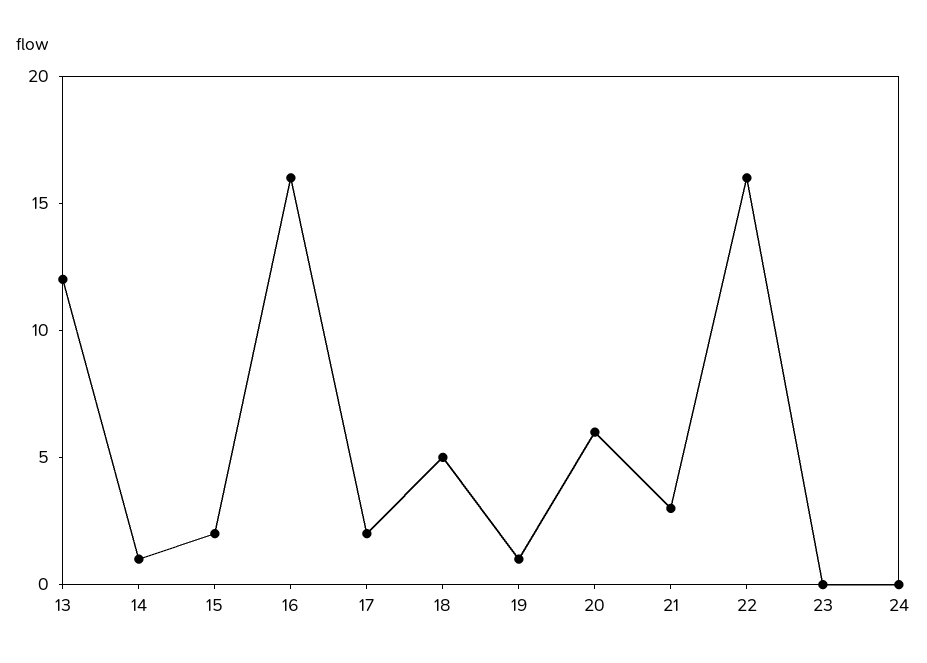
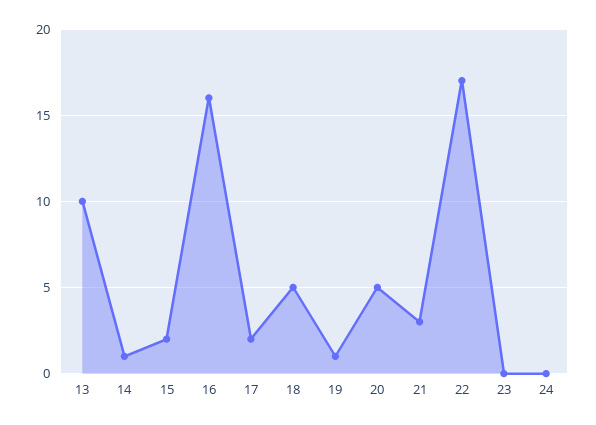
  {
-   "13": 12,
+   "13": 10,
    "14": 1,
    "15": 2,
    "16": 16,
    "17": 2,
    "18": 5,
    "19": 1,
-   "20": 6,
+   "20": 5,
    "21": 3,
-   "22": 16,
+   "22": 17,
    "23": 0,
    "24": 0
  }

